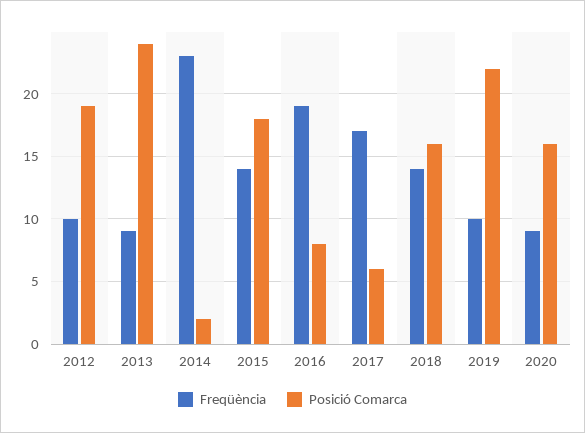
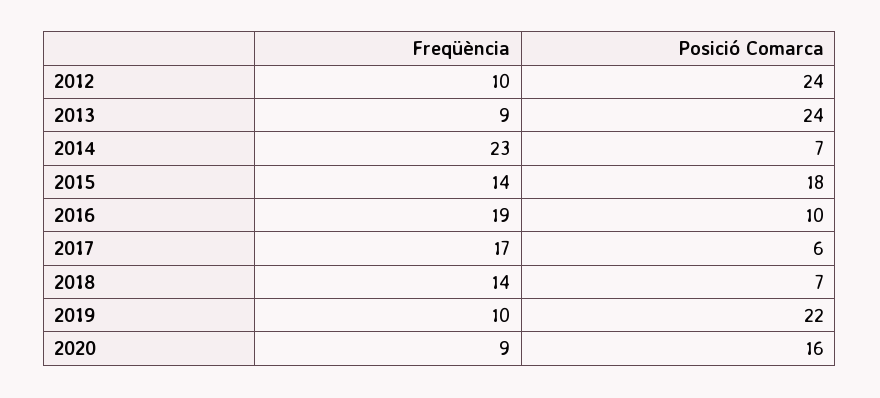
  {
    "Freqüència": {
      "2012": 10,
      "2013": 9,
      "2014": 23,
      "2015": 14,
      "2016": 19,
      "2017": 17,
      "2018": 14,
      "2019": 10,
      "2020": 9
    },
    "Posició Comarca": {
-     "2012": 19,
+     "2012": 24,
      "2013": 24,
-     "2014": 2,
+     "2014": 7,
      "2015": 18,
-     "2016": 8,
+     "2016": 10,
      "2017": 6,
-     "2018": 16,
+     "2018": 7,
      "2019": 22,
      "2020": 16
    }
  }

